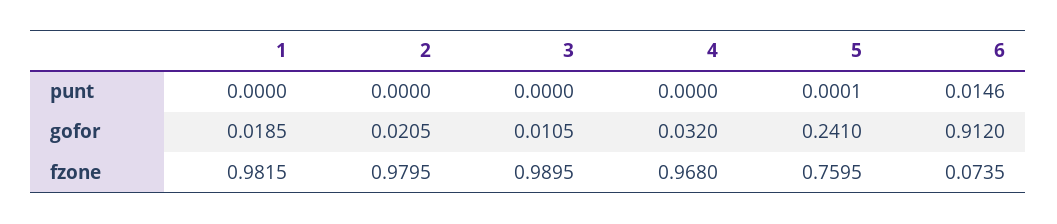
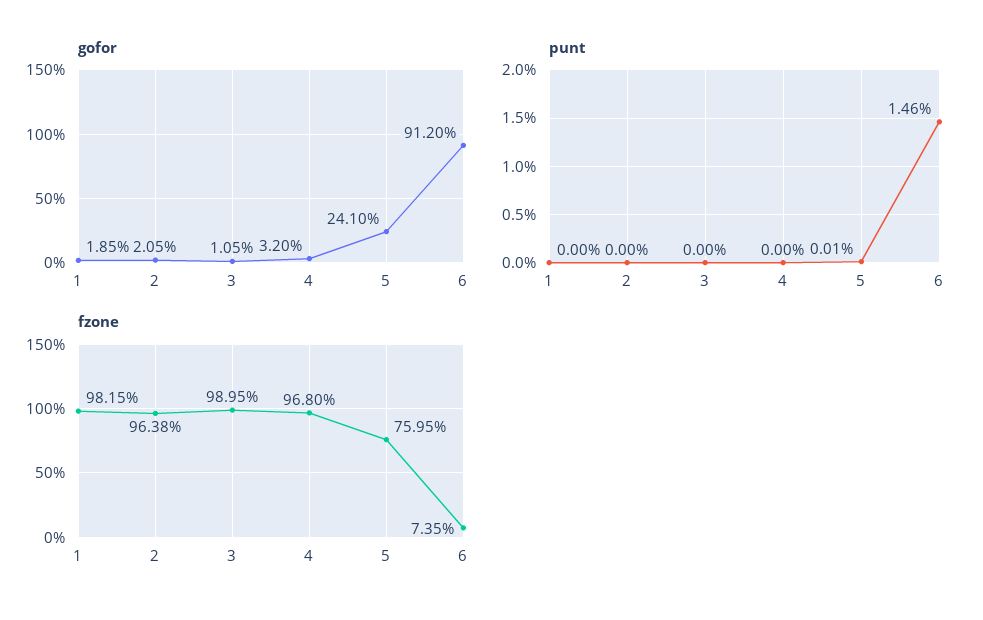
  {
    "punt": {
      "1": 0,
      "2": 0,
      "3": 0,
      "4": 0,
      "5": 0.0001,
      "6": 0.0146
    },
    "gofor": {
      "1": 0.0185,
      "2": 0.0205,
      "3": 0.0105,
      "4": 0.032,
      "5": 0.241,
      "6": 0.912
    },
    "fzone": {
      "1": 0.9815,
-     "2": 0.9795,
+     "2": 0.9638,
      "3": 0.9895,
      "4": 0.968,
      "5": 0.7595,
      "6": 0.0735
    }
  }

